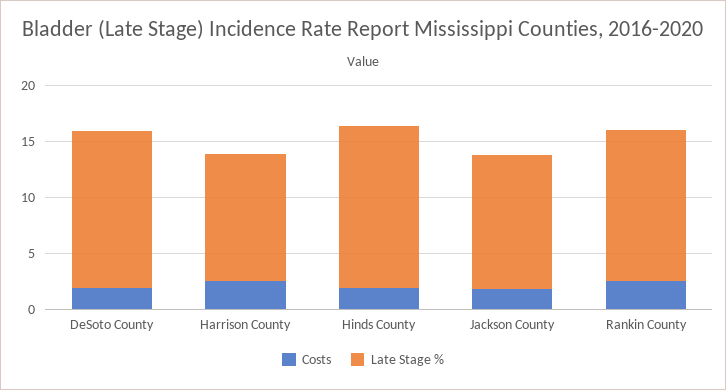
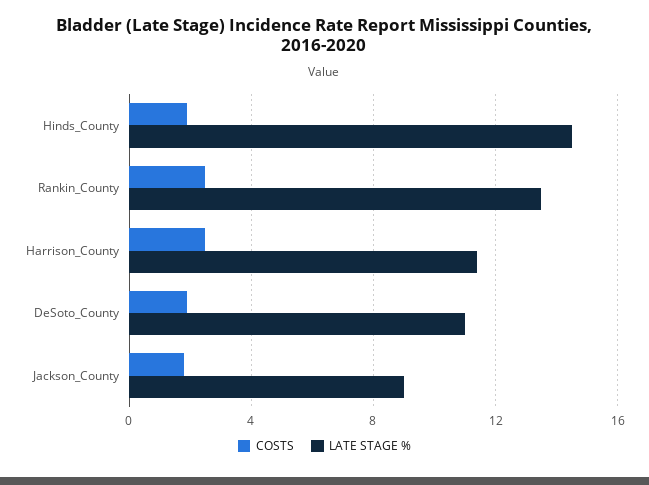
  {
    "Costs": {
      "DeSoto County": 2,
      "Harrison County": 2.5,
      "Hinds County": 2,
      "Jackson County": 2,
      "Rankin County": 2.5
    },
    "Late Stage %": {
-     "DeSoto County": 14,
+     "DeSoto County": 11,
      "Harrison County": 11.5,
      "Hinds County": 14.5,
-     "Jackson County": 12,
+     "Jackson County": 9,
      "Rankin County": 13.5
    }
  }

